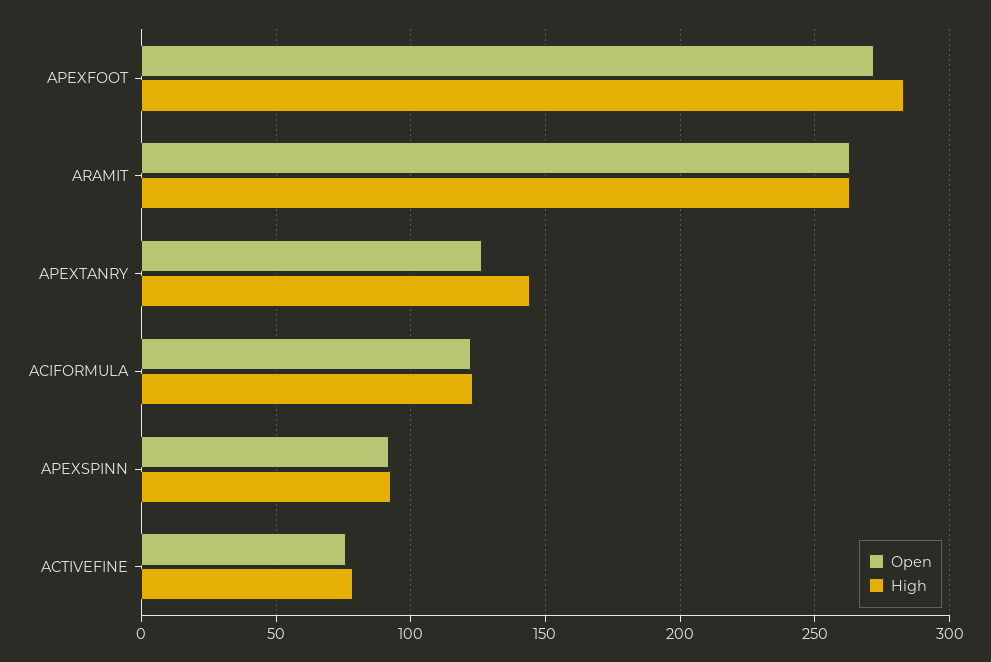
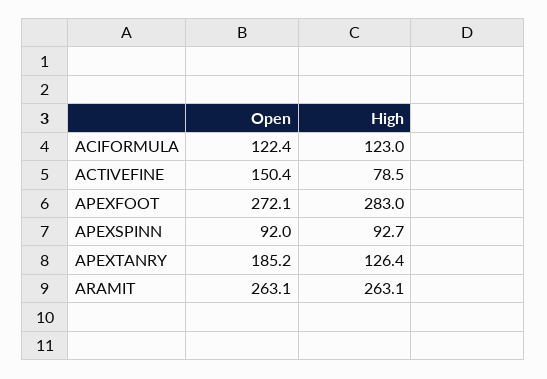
  {
    "Open": {
      "APEXFOOT": 272.1,
      "ARAMIT": 263.1,
-     "APEXTANRY": 125,
+     "APEXTANRY": 185.2,
      "ACIFORMULA": 122.4,
      "APEXSPINN": 92,
-     "ACTIVEFINE": 75
+     "ACTIVEFINE": 150.4
    },
    "High": {
      "APEXFOOT": 283,
      "ARAMIT": 263.1,
-     "APEXTANRY": 145,
+     "APEXTANRY": 126.4,
      "ACIFORMULA": 123,
      "APEXSPINN": 92.7,
      "ACTIVEFINE": 78.5
    }
  }

